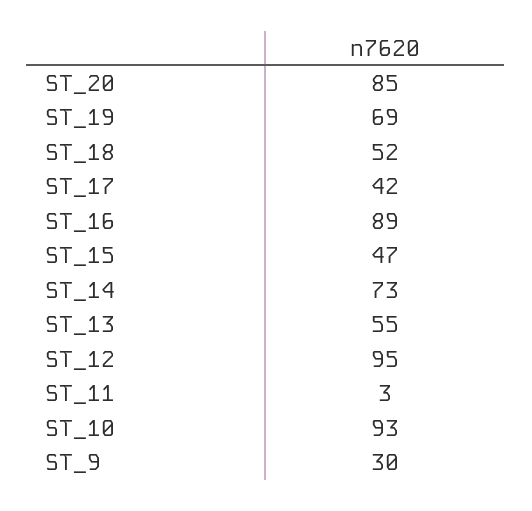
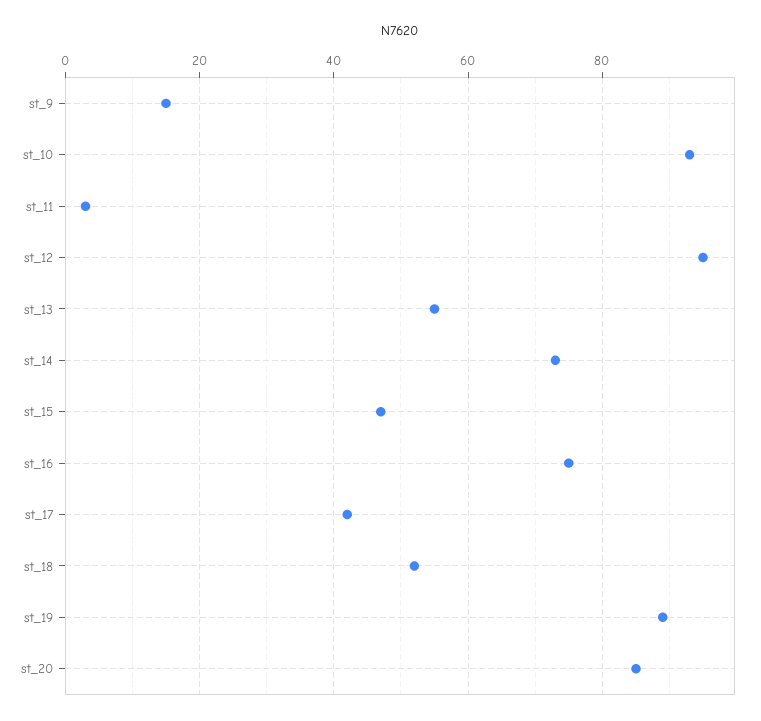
  {
    "ST_20": 85,
-   "ST_19": 69,
+   "ST_19": 90,
    "ST_18": 52,
    "ST_17": 42,
-   "ST_16": 89,
+   "ST_16": 75,
    "ST_15": 47,
    "ST_14": 73,
    "ST_13": 55,
    "ST_12": 95,
    "ST_11": 3,
    "ST_10": 93,
-   "ST_9": 30
+   "ST_9": 15
  }

